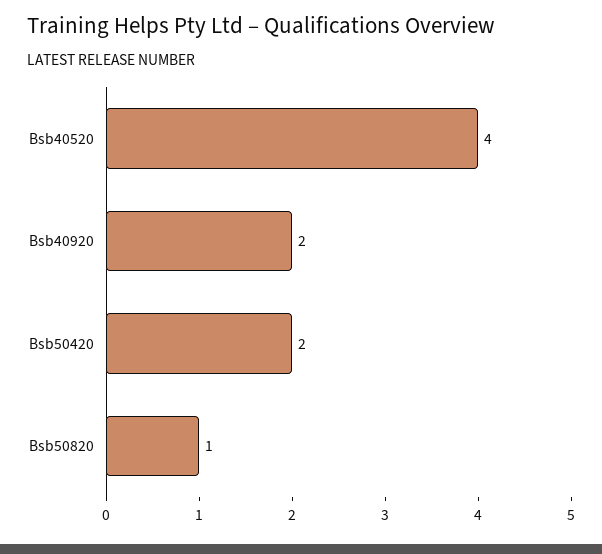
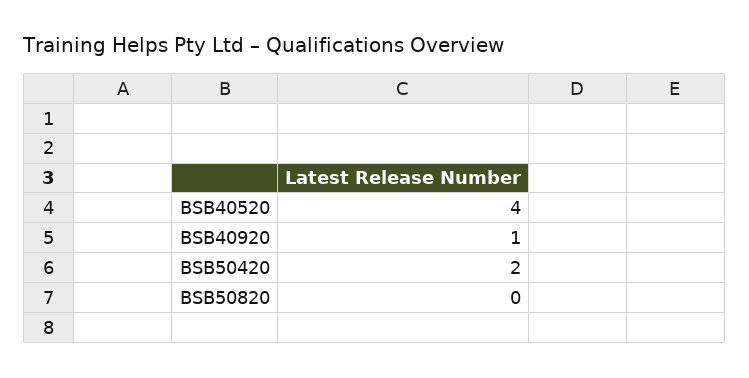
  {
    "Bsb40520": 4,
-   "Bsb40920": 2,
+   "Bsb40920": 1,
    "Bsb50420": 2,
-   "Bsb50820": 1
+   "Bsb50820": 0
  }

